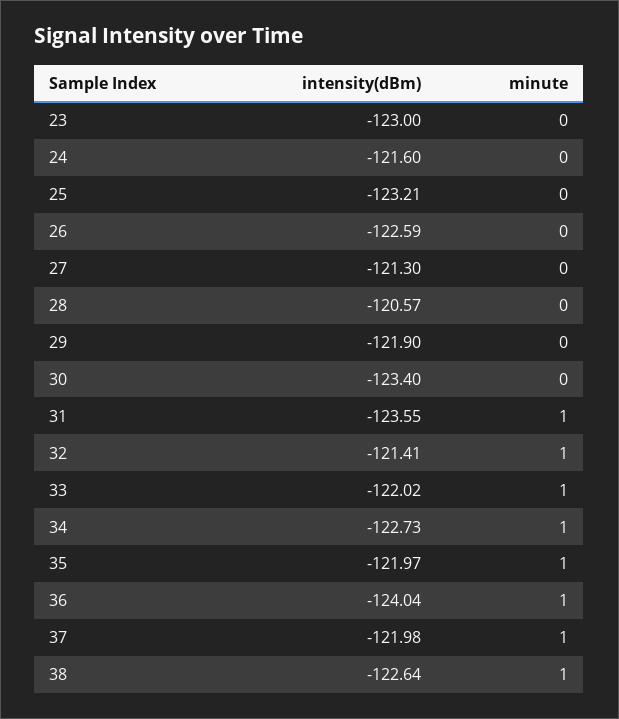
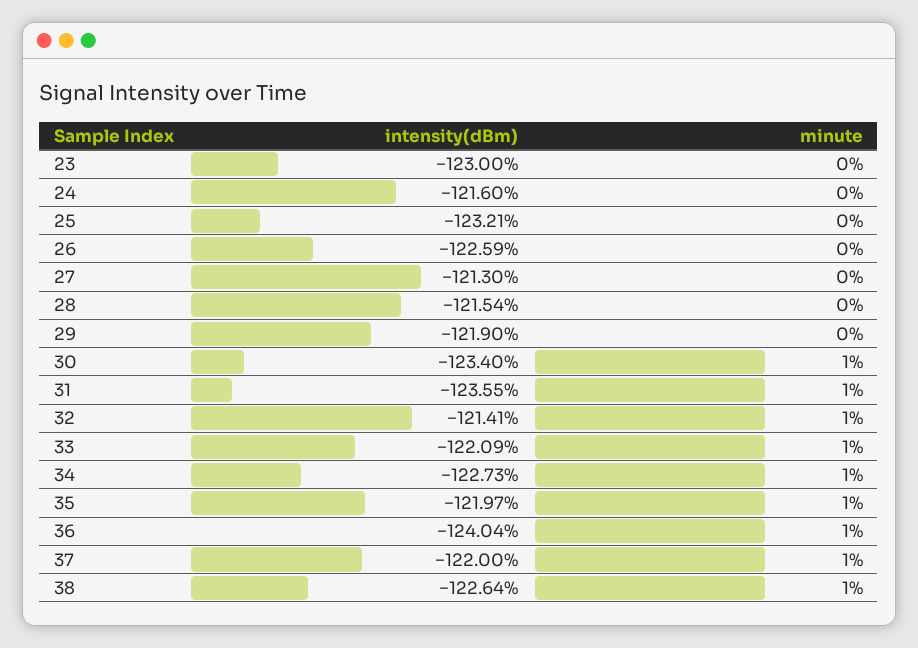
  {
    "intensity(dBm)": {
      "23": -123,
      "24": -121.6,
      "25": -123.21,
      "26": -122.59,
      "27": -121.3,
-     "28": -120.57,
+     "28": -121.54,
      "29": -121.9,
      "30": -123.4,
      "31": -123.55,
      "32": -121.41,
-     "33": -122.02,
+     "33": -122.09,
      "34": -122.73,
      "35": -121.97,
      "36": -124.04,
-     "37": -121.98,
+     "37": -122,
      "38": -122.64
    },
    "minute": {
      "23": 0,
      "24": 0,
      "25": 0,
      "26": 0,
      "27": 0,
      "28": 0,
      "29": 0,
-     "30": 0,
+     "30": 1,
      "31": 1,
      "32": 1,
      "33": 1,
      "34": 1,
      "35": 1,
      "36": 1,
      "37": 1,
      "38": 1
    }
  }

